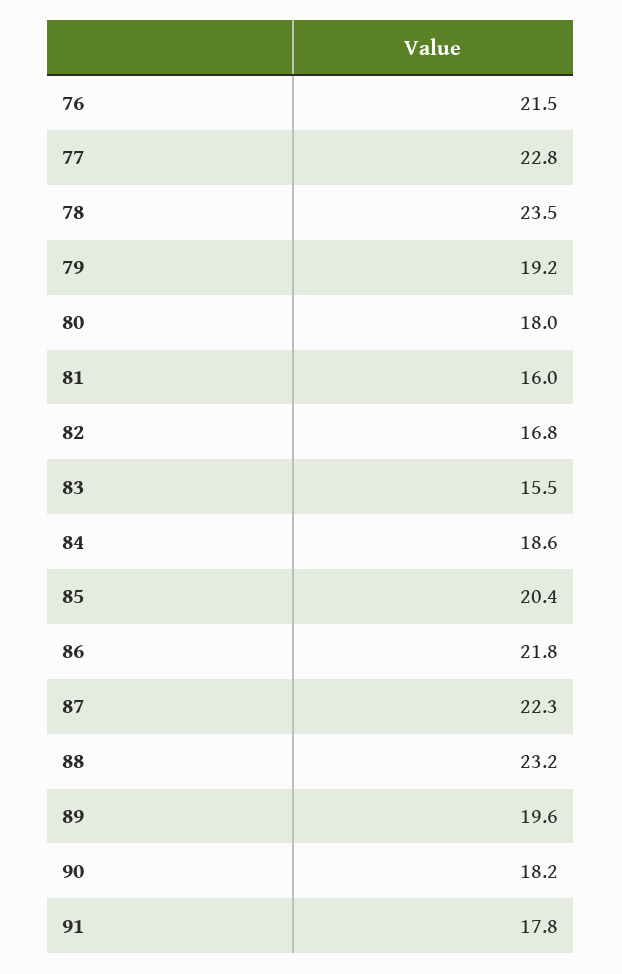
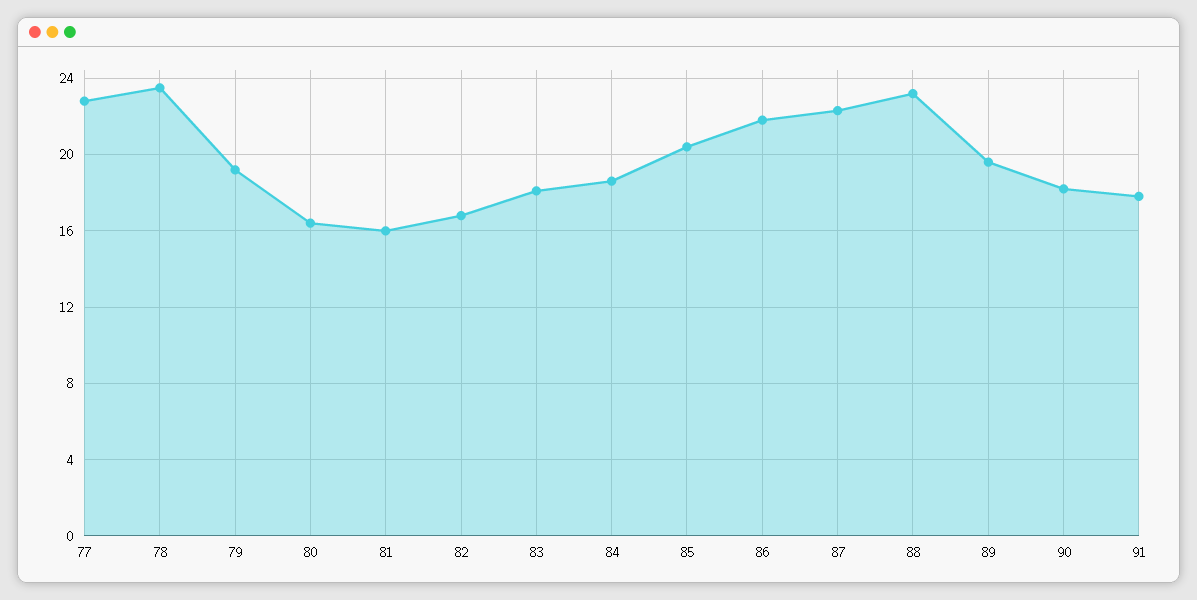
  {
-   "76": 21.5,
    "77": 22.8,
    "78": 23.5,
    "79": 19.2,
-   "80": 18,
+   "80": 16.5,
    "81": 16,
    "82": 16.8,
-   "83": 15.5,
+   "83": 18,
    "84": 18.6,
    "85": 20.4,
    "86": 21.8,
    "87": 22.3,
    "88": 23.2,
    "89": 19.6,
    "90": 18.2,
    "91": 17.8
  }

